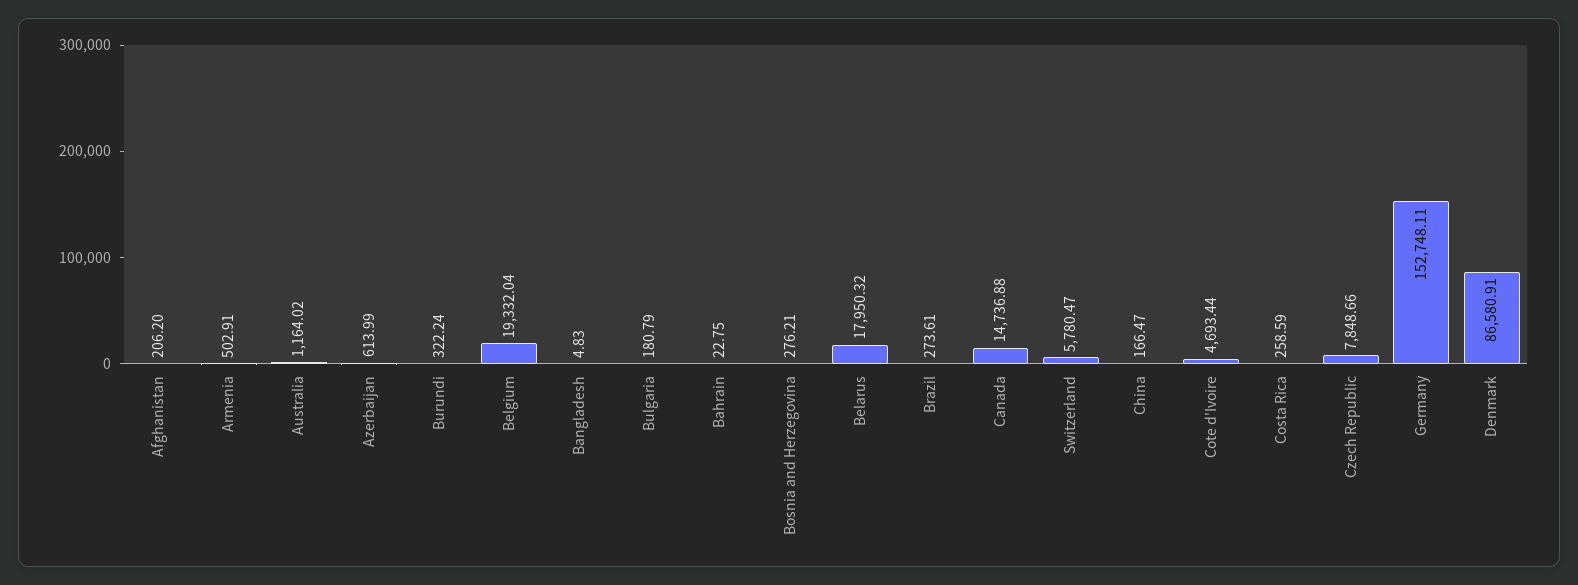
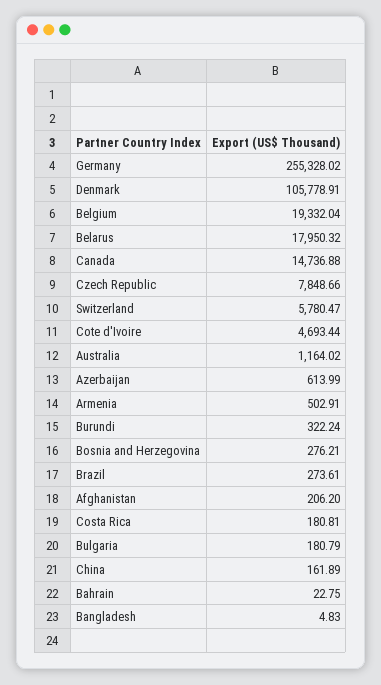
  {
    "Afghanistan": 206.2,
    "Armenia": 502.91,
    "Australia": 1164.02,
    "Azerbaijan": 613.99,
    "Burundi": 322.24,
    "Belgium": 19332.04,
    "Bangladesh": 4.83,
    "Bulgaria": 180.79,
    "Bahrain": 22.75,
    "Bosnia and Herzegovina": 276.21,
    "Belarus": 17950.32,
    "Brazil": 273.61,
    "Canada": 14736.88,
    "Switzerland": 5780.47,
-   "China": 166.47,
+   "China": 161.89,
    "Cote d'Ivoire": 4693.44,
-   "Costa Rica": 258.59,
+   "Costa Rica": 180.81,
    "Czech Republic": 7848.66,
-   "Germany": 152748.11,
+   "Germany": 255328.02,
-   "Denmark": 86580.91
+   "Denmark": 105778.91
  }

